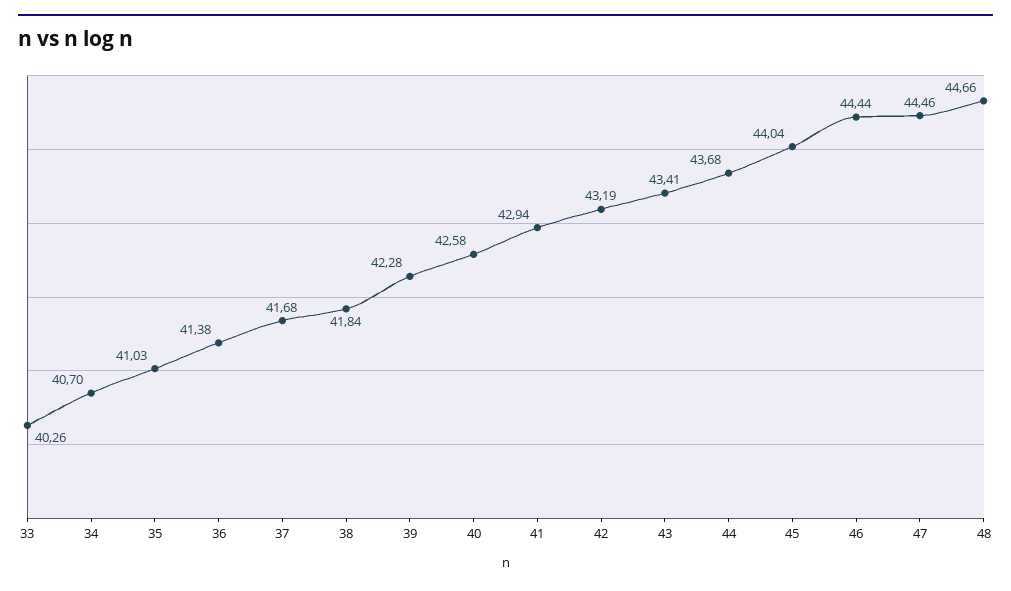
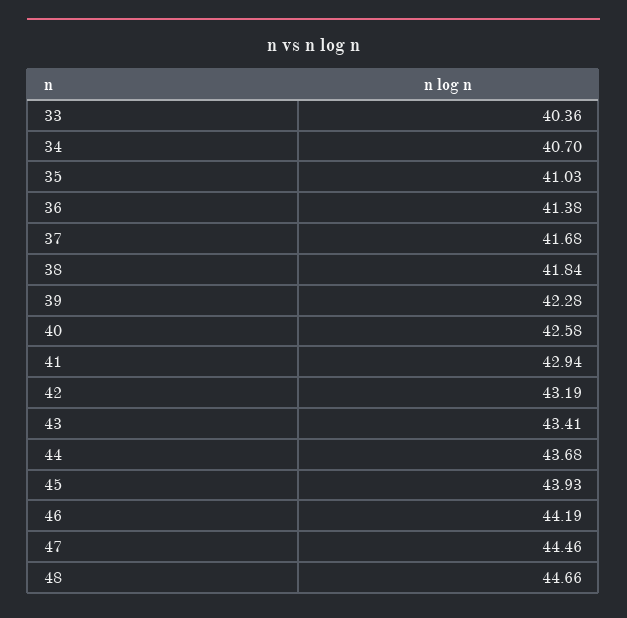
  {
-   "33": 40.26,
+   "33": 40.36,
    "34": 40.7,
    "35": 41.03,
    "36": 41.38,
    "37": 41.68,
    "38": 41.84,
    "39": 42.28,
    "40": 42.58,
    "41": 42.94,
    "42": 43.19,
    "43": 43.41,
    "44": 43.68,
-   "45": 44.04,
+   "45": 43.93,
-   "46": 44.44,
+   "46": 44.19,
    "47": 44.46,
    "48": 44.66
  }

